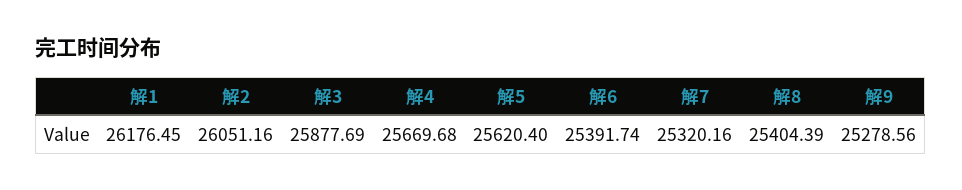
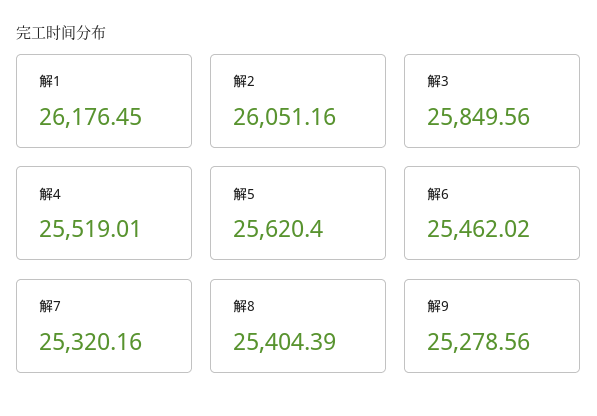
  {
    "解1": 26176.45,
    "解2": 26051.16,
-   "解3": 25877.69,
+   "解3": 25849.56,
-   "解4": 25669.68,
+   "解4": 25519.01,
    "解5": 25620.4,
-   "解6": 25391.74,
+   "解6": 25462.02,
    "解7": 25320.16,
    "解8": 25404.39,
    "解9": 25278.56
  }

